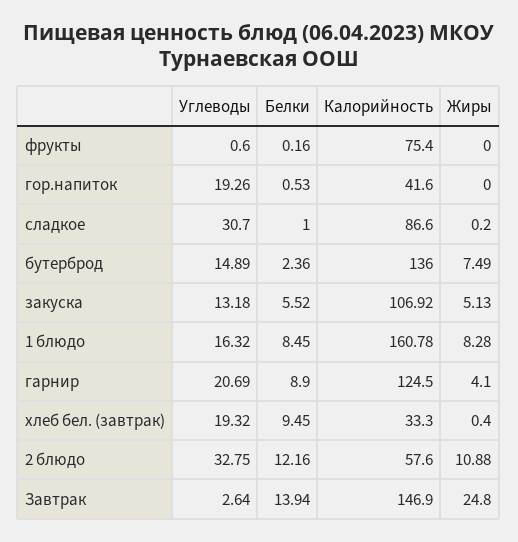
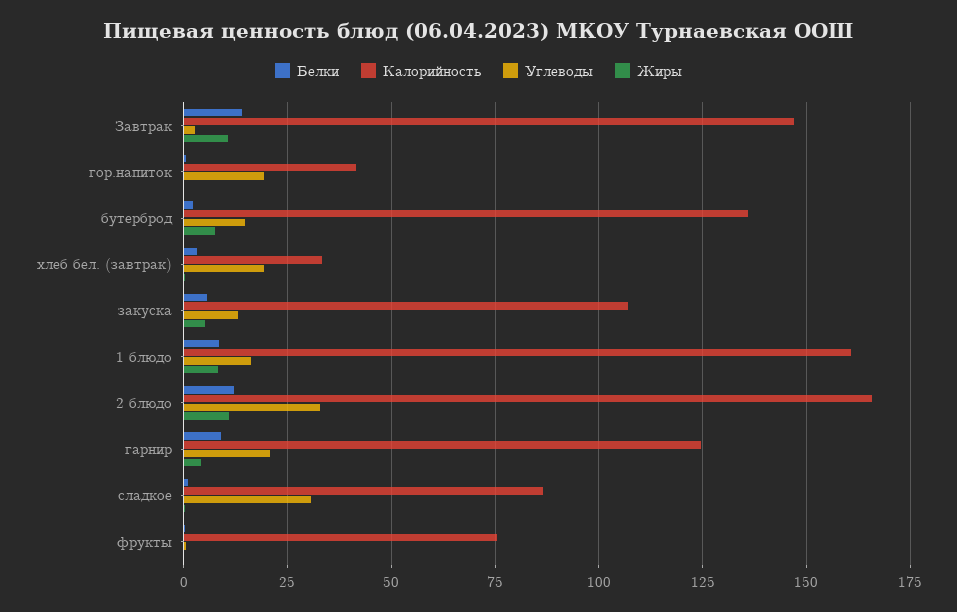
  {
    "Углеводы": {
      "фрукты": 0.6,
      "гор.напиток": 19.26,
      "сладкое": 30.7,
      "бутерброд": 14.89,
      "закуска": 13.18,
      "1 блюдо": 16.32,
      "гарнир": 20.69,
      "хлеб бел. (завтрак)": 19.32,
      "2 блюдо": 32.75,
      "Завтрак": 2.64
    },
    "Белки": {
      "фрукты": 0.16,
      "гор.напиток": 0.53,
      "сладкое": 1,
      "бутерброд": 2.36,
      "закуска": 5.52,
      "1 блюдо": 8.45,
      "гарнир": 8.9,
-     "хлеб бел. (завтрак)": 9.45,
+     "хлеб бел. (завтрак)": 2.5,
      "2 блюдо": 12.16,
      "Завтрак": 13.94
    },
    "Калорийность": {
      "фрукты": 75.4,
      "гор.напиток": 41.6,
      "сладкое": 86.6,
      "бутерброд": 136,
      "закуска": 106.92,
      "1 блюдо": 160.78,
      "гарнир": 124.5,
      "хлеб бел. (завтрак)": 33.3,
-     "2 блюдо": 57.6,
+     "2 блюдо": 165,
      "Завтрак": 146.9
    },
    "Жиры": {
      "фрукты": 0,
      "гор.напиток": 0,
      "сладкое": 0.2,
      "бутерброд": 7.49,
      "закуска": 5.13,
      "1 блюдо": 8.28,
      "гарнир": 4.1,
      "хлеб бел. (завтрак)": 0.4,
      "2 блюдо": 10.88,
-     "Завтрак": 24.8
+     "Завтрак": 10
    }
  }

